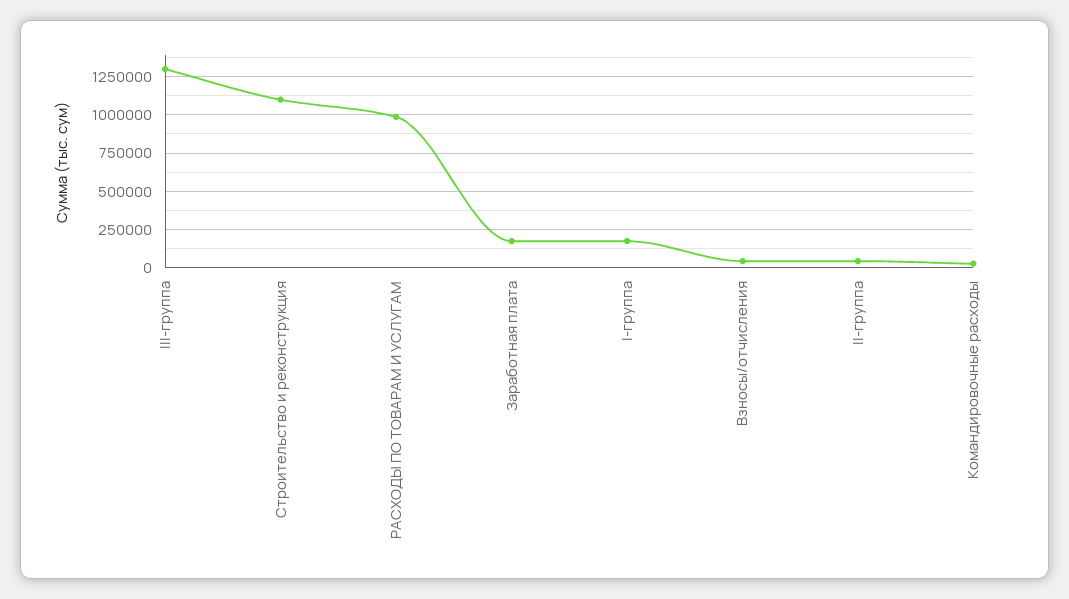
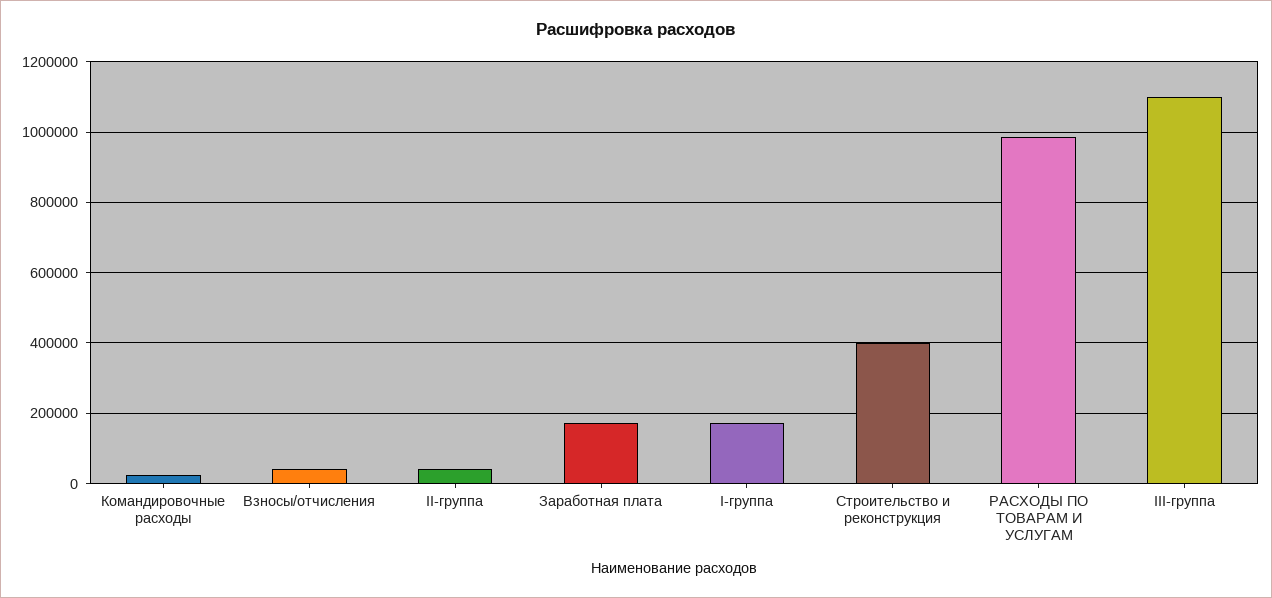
  {
-   "III-группа": 1300000,
+   "III-группа": 1100000,
-   "Строительство и реконструкция": 1100000,
+   "Строительство и реконструкция": 400000,
    "РАСХОДЫ ПО ТОВАРАМ И УСЛУГАМ": 980000,
    "Заработная плата": 180000,
    "I-группа": 180000,
    "Взносы/отчисления": 40000,
    "II-группа": 40000,
    "Командировочные расходы": 20000
  }

